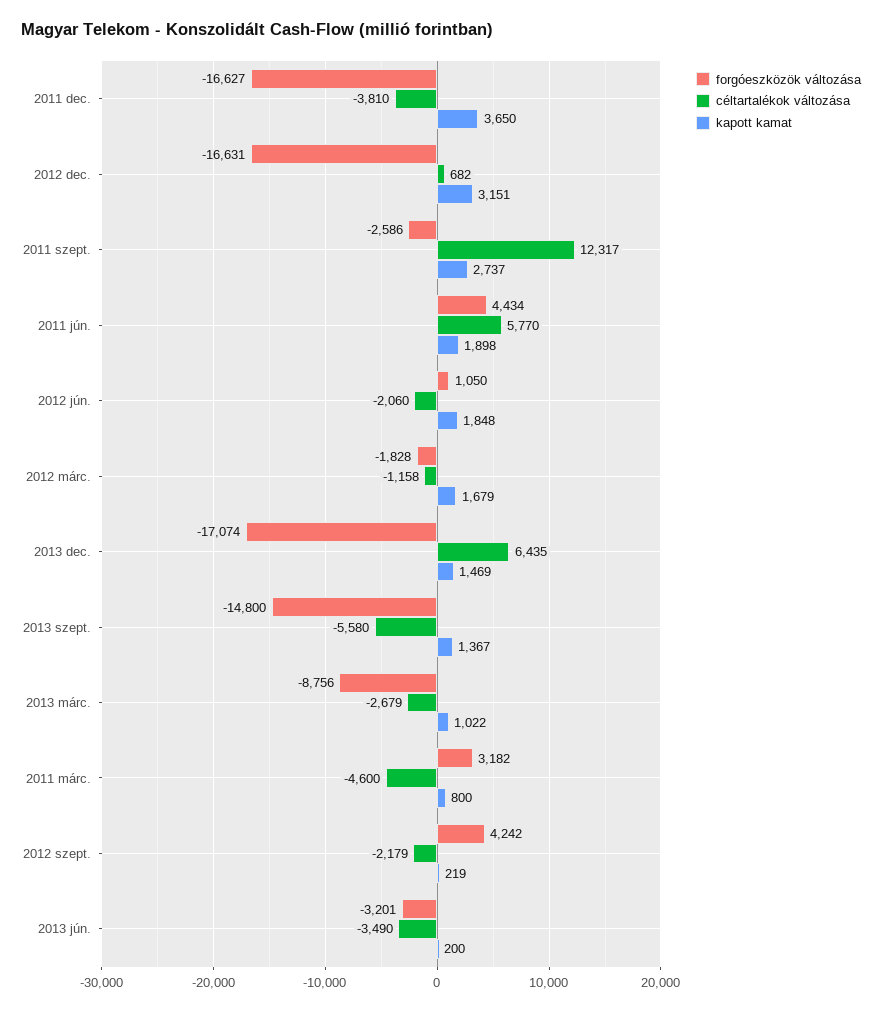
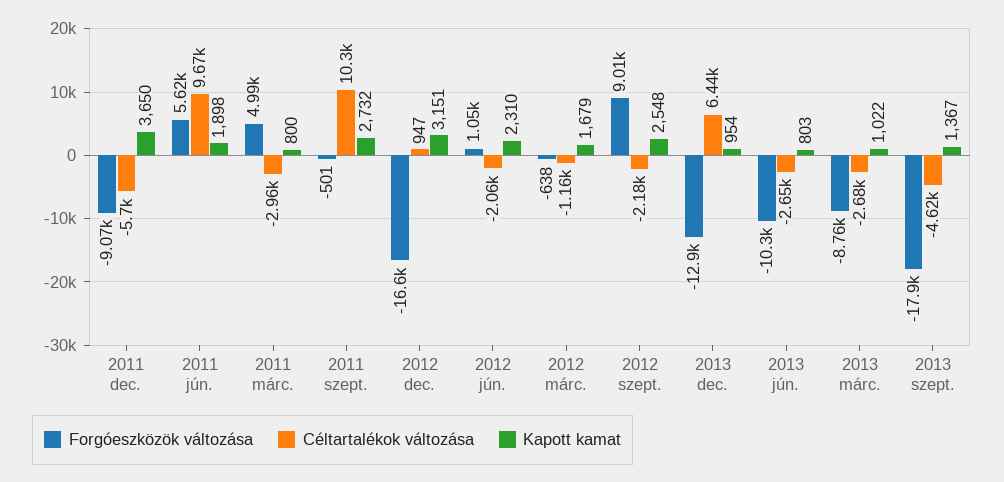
  {
    "forgóeszközök változása": {
-     "2011 dec.": -16627,
+     "2011 dec.": -9070,
      "2012 dec.": -16631,
-     "2011 szept.": -2586,
+     "2011 szept.": -501,
-     "2011 jún.": 4434,
+     "2011 jún.": 5620,
      "2012 jún.": 1050,
-     "2012 márc.": -1828,
+     "2012 márc.": -638,
-     "2013 dec.": -17074,
+     "2013 dec.": -12900,
-     "2013 szept.": -14800,
+     "2013 szept.": -17900,
      "2013 márc.": -8756,
-     "2011 márc.": 3182,
+     "2011 márc.": 4990,
-     "2012 szept.": 4242,
+     "2012 szept.": 9010,
-     "2013 jún.": -3201
+     "2013 jún.": -10300
    },
    "céltartalékok változása": {
-     "2011 dec.": -3810,
+     "2011 dec.": -5700,
-     "2012 dec.": 682,
+     "2012 dec.": 947,
-     "2011 szept.": 12317,
+     "2011 szept.": 10300,
-     "2011 jún.": 5770,
+     "2011 jún.": 9670,
      "2012 jún.": -2060,
      "2012 márc.": -1158,
      "2013 dec.": 6435,
-     "2013 szept.": -5580,
+     "2013 szept.": -4620,
      "2013 márc.": -2679,
-     "2011 márc.": -4600,
+     "2011 márc.": -2960,
      "2012 szept.": -2179,
-     "2013 jún.": -3490
+     "2013 jún.": -2650
    },
    "kapott kamat": {
      "2011 dec.": 3650,
      "2012 dec.": 3151,
-     "2011 szept.": 2737,
+     "2011 szept.": 2732,
      "2011 jún.": 1898,
-     "2012 jún.": 1848,
+     "2012 jún.": 2310,
      "2012 márc.": 1679,
-     "2013 dec.": 1469,
+     "2013 dec.": 954,
      "2013 szept.": 1367,
      "2013 márc.": 1022,
      "2011 márc.": 800,
-     "2012 szept.": 219,
+     "2012 szept.": 2548,
-     "2013 jún.": 200
+     "2013 jún.": 803
    }
  }

